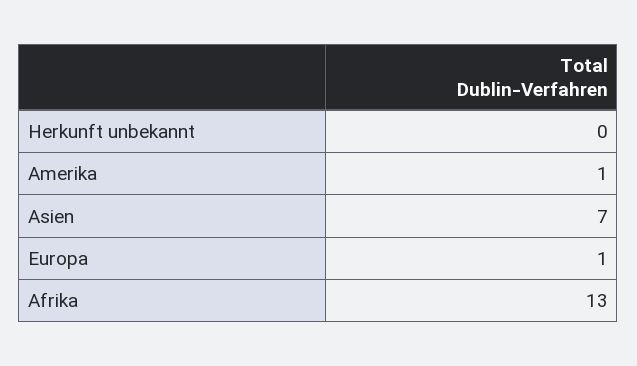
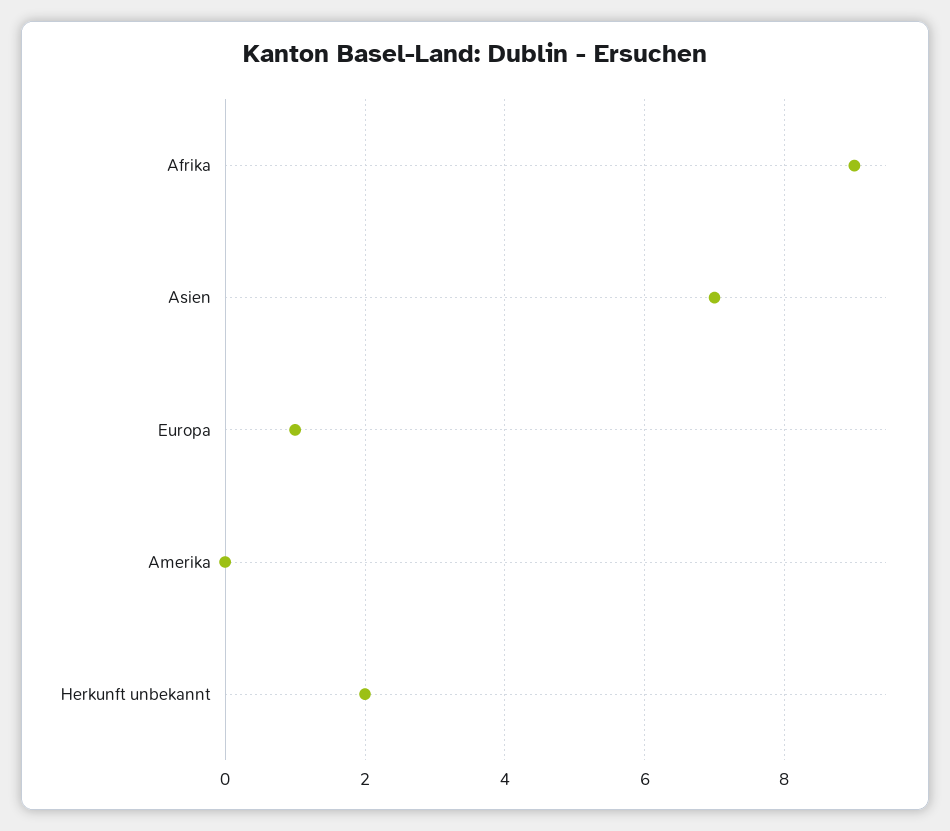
  {
-   "Herkunft unbekannt": 0,
+   "Herkunft unbekannt": 2,
-   "Amerika": 1,
+   "Amerika": 0,
    "Asien": 7,
    "Europa": 1,
-   "Afrika": 13
+   "Afrika": 9
  }

